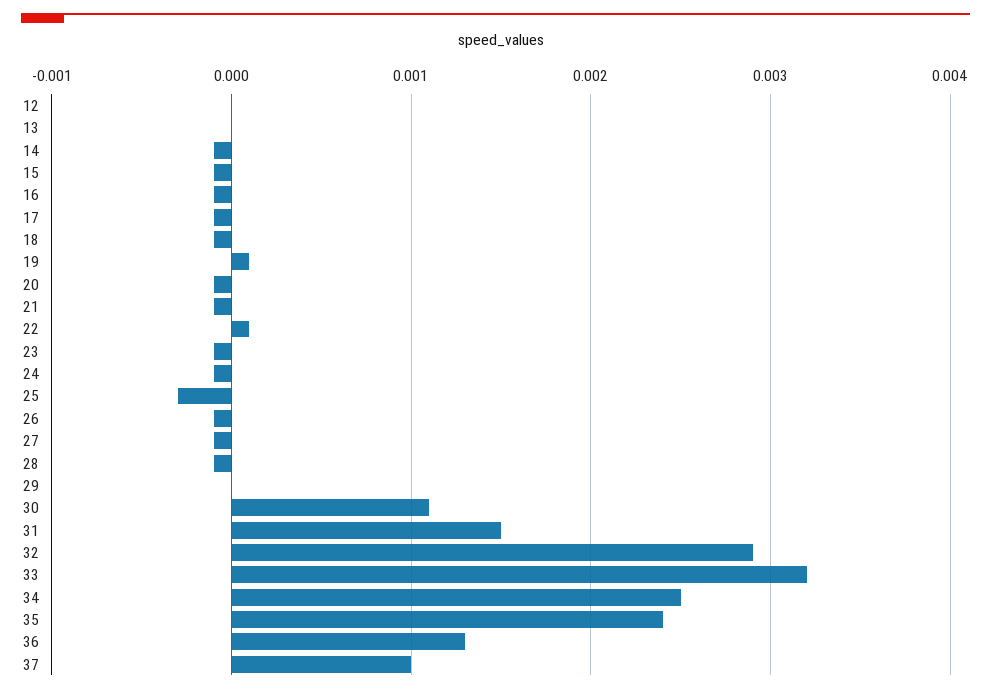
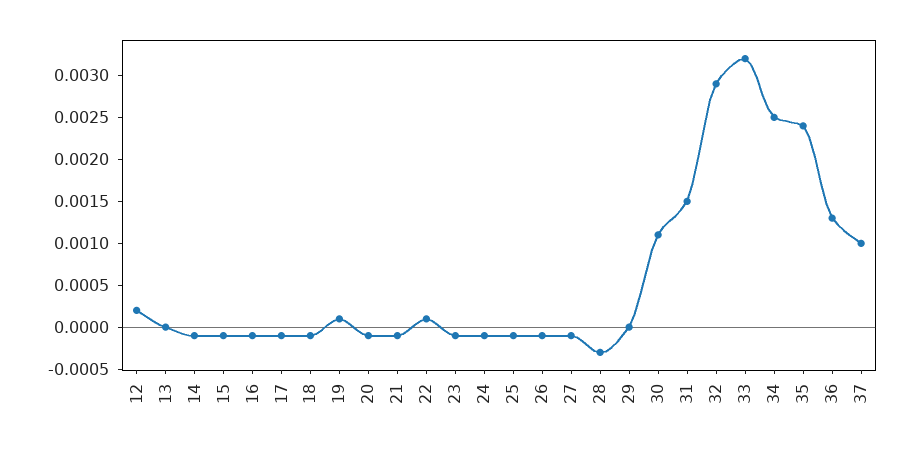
  {
-   "12": 0,
+   "12": 0.0002,
    "13": 0,
    "14": -0.0001,
    "15": -0.0001,
    "16": -0.0001,
    "17": -0.0001,
    "18": -0.0001,
    "19": 0.0001,
    "20": -0.0001,
    "21": -0.0001,
    "22": 0.0001,
    "23": -0.0001,
    "24": -0.0001,
-   "25": -0.0003,
+   "25": -0.0001,
    "26": -0.0001,
    "27": -0.0001,
-   "28": -0.0001,
+   "28": -0.0003,
    "29": 0,
    "30": 0.0011,
    "31": 0.0015,
    "32": 0.0029,
    "33": 0.0032,
    "34": 0.0025,
    "35": 0.0024,
    "36": 0.0013,
    "37": 0.001
  }

